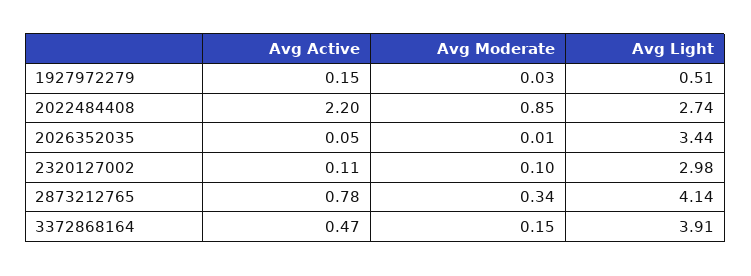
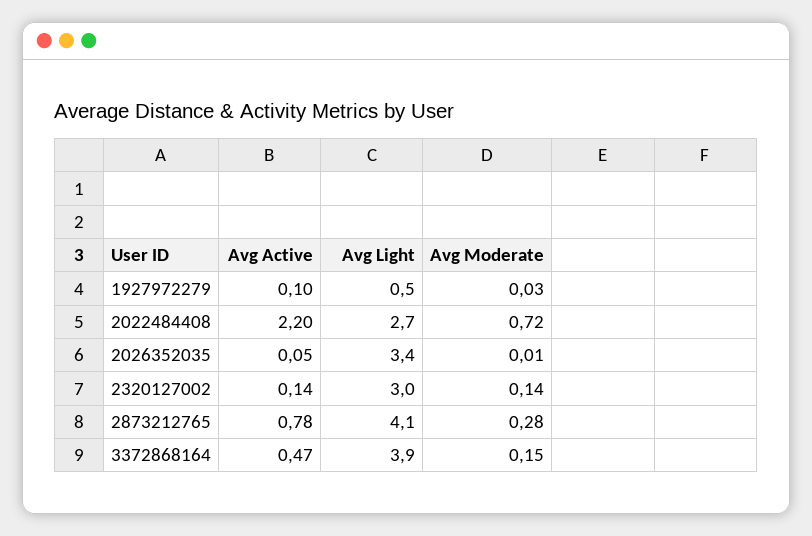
  {
    "Avg Active": {
-     "1927972279": 0.15,
+     "1927972279": 0.1,
      "2022484408": 2.2,
      "2026352035": 0.05,
-     "2320127002": 0.11,
+     "2320127002": 0.14,
      "2873212765": 0.78,
      "3372868164": 0.47
    },
    "Avg Moderate": {
      "1927972279": 0.03,
-     "2022484408": 0.85,
+     "2022484408": 0.72,
      "2026352035": 0.01,
-     "2320127002": 0.1,
+     "2320127002": 0.14,
-     "2873212765": 0.34,
+     "2873212765": 0.28,
      "3372868164": 0.15
    },
    "Avg Light": {
      "1927972279": 0.51,
      "2022484408": 2.74,
      "2026352035": 3.44,
      "2320127002": 2.98,
      "2873212765": 4.14,
      "3372868164": 3.91
    }
  }

